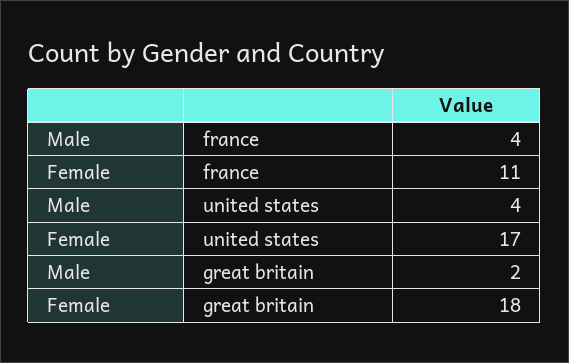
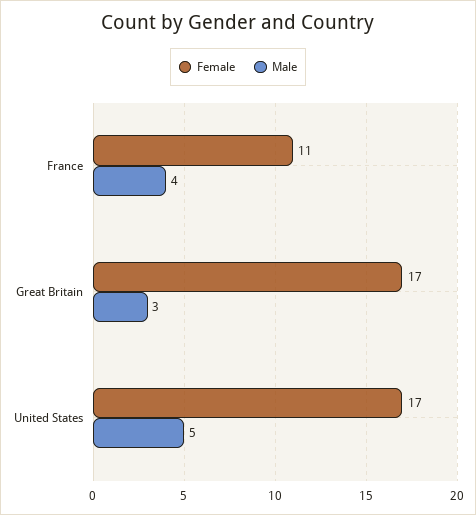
  {
    "Male": {
      "france": 4,
-     "united states": 4,
+     "united states": 5,
-     "great britain": 2
+     "great britain": 3
    },
    "Female": {
      "france": 11,
      "united states": 17,
-     "great britain": 18
+     "great britain": 17
    }
  }

